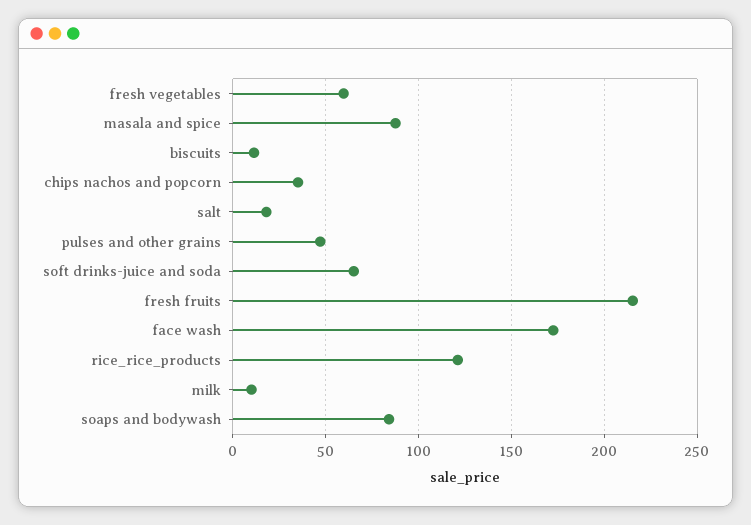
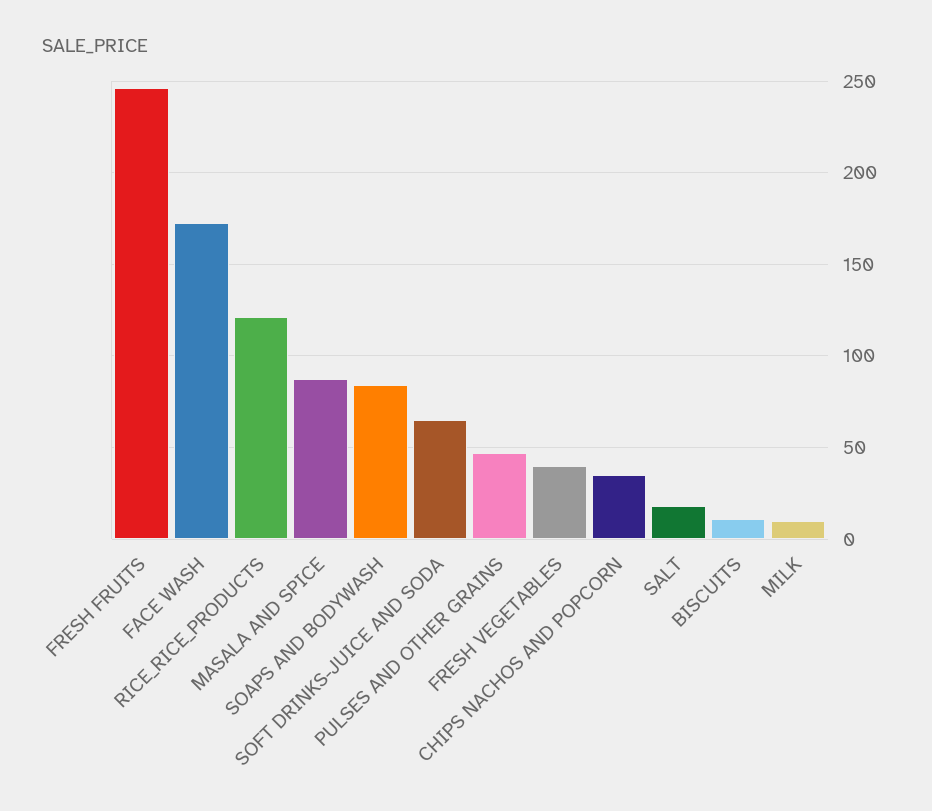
  {
-   "fresh vegetables": 60,
+   "fresh vegetables": 40,
    "masala and spice": 90,
    "biscuits": 10,
    "chips nachos and popcorn": 35,
    "salt": 20,
    "pulses and other grains": 45,
    "soft drinks-juice and soda": 65,
-   "fresh fruits": 215,
+   "fresh fruits": 245,
    "face wash": 175,
    "rice_rice_products": 120,
    "milk": 10,
    "soaps and bodywash": 85
  }

